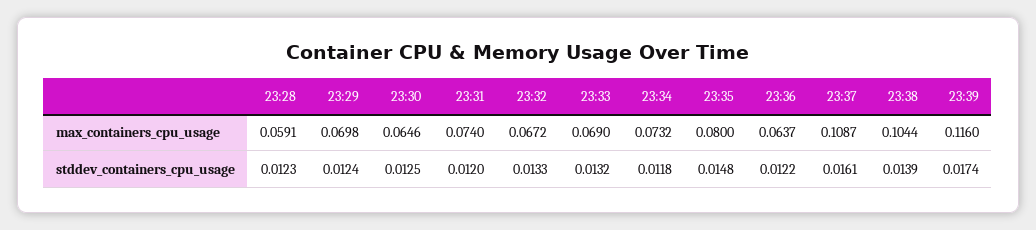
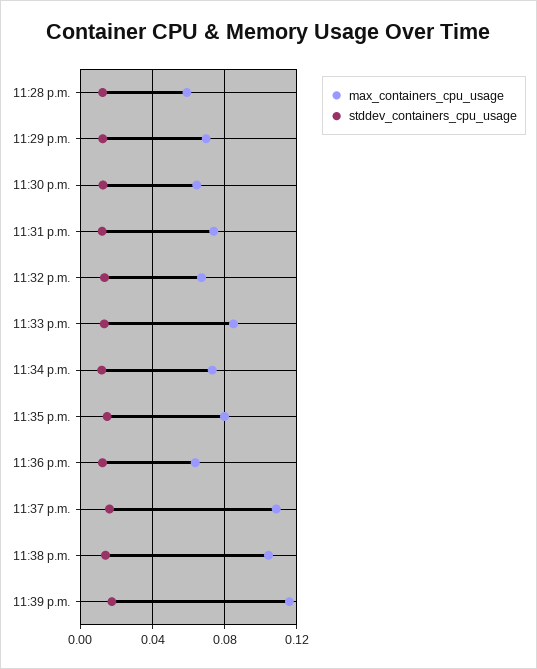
  {
    "max_containers_cpu_usage": {
      "23:28": 0.0591,
      "23:29": 0.0698,
      "23:30": 0.0646,
      "23:31": 0.074,
      "23:32": 0.0672,
-     "23:33": 0.069,
+     "23:33": 0.085,
      "23:34": 0.0732,
      "23:35": 0.08,
      "23:36": 0.0637,
      "23:37": 0.1087,
      "23:38": 0.1044,
      "23:39": 0.116
    },
    "stddev_containers_cpu_usage": {
      "23:28": 0.0123,
      "23:29": 0.0124,
      "23:30": 0.0125,
      "23:31": 0.012,
      "23:32": 0.0133,
      "23:33": 0.0132,
      "23:34": 0.0118,
      "23:35": 0.0148,
      "23:36": 0.0122,
      "23:37": 0.0161,
      "23:38": 0.0139,
      "23:39": 0.0174
    }
  }

